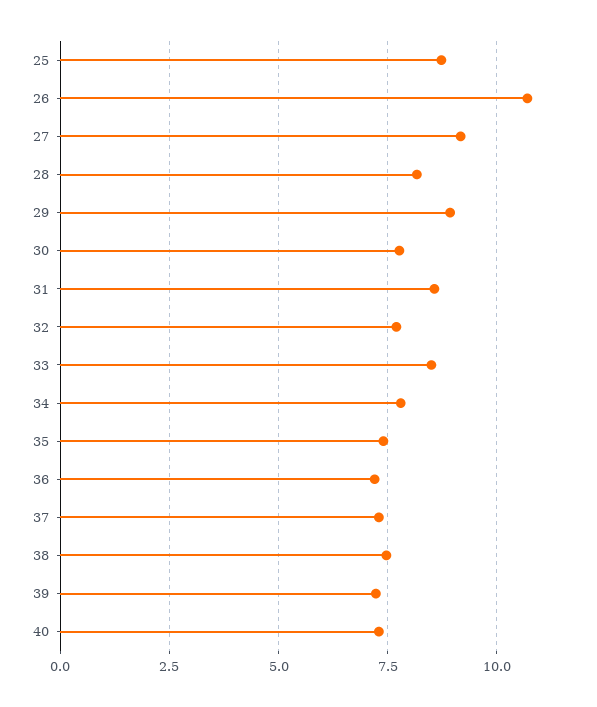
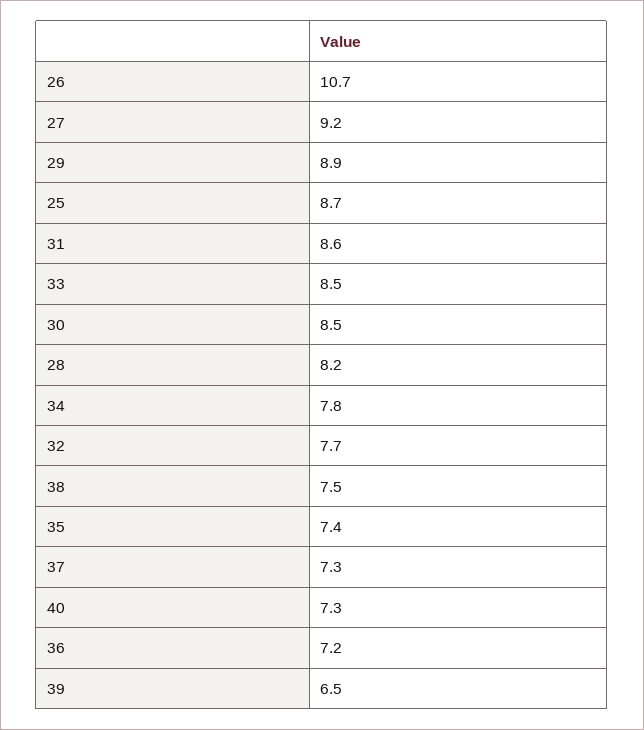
  {
    "25": 8.7,
    "26": 10.7,
    "27": 9.2,
    "28": 8.2,
    "29": 8.9,
-   "30": 7.75,
+   "30": 8.5,
    "31": 8.6,
    "32": 7.7,
    "33": 8.5,
    "34": 7.8,
    "35": 7.4,
    "36": 7.2,
    "37": 7.3,
    "38": 7.5,
-   "39": 7.25,
+   "39": 6.5,
    "40": 7.3
  }

